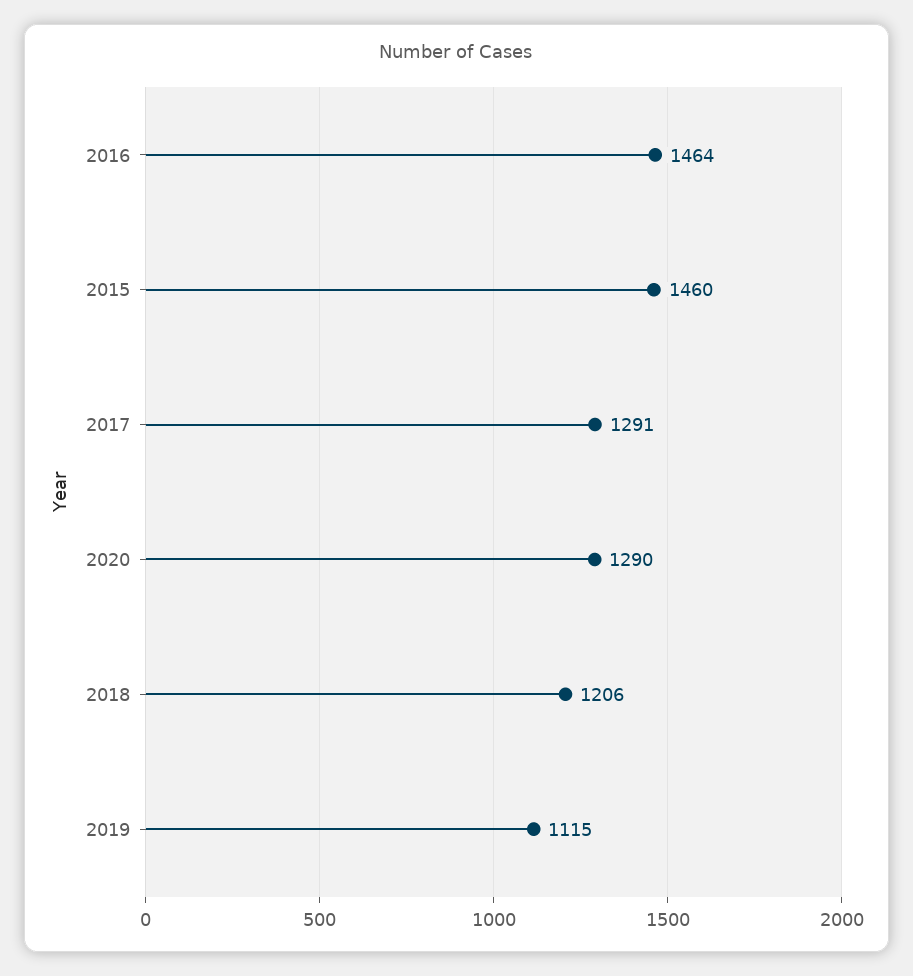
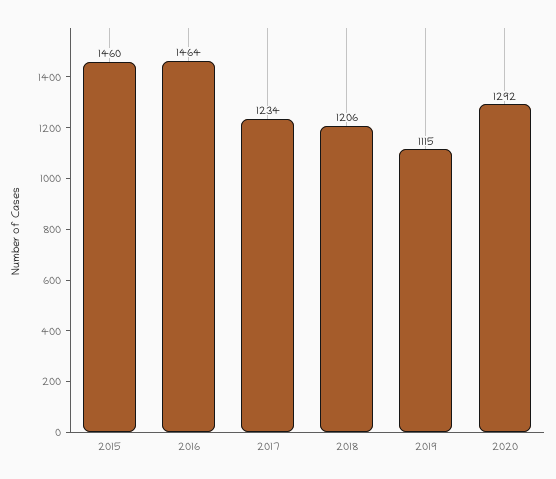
  {
    "2016": 1464,
    "2015": 1460,
-   "2017": 1291,
+   "2017": 1234,
-   "2020": 1290,
+   "2020": 1292,
    "2018": 1206,
    "2019": 1115
  }

